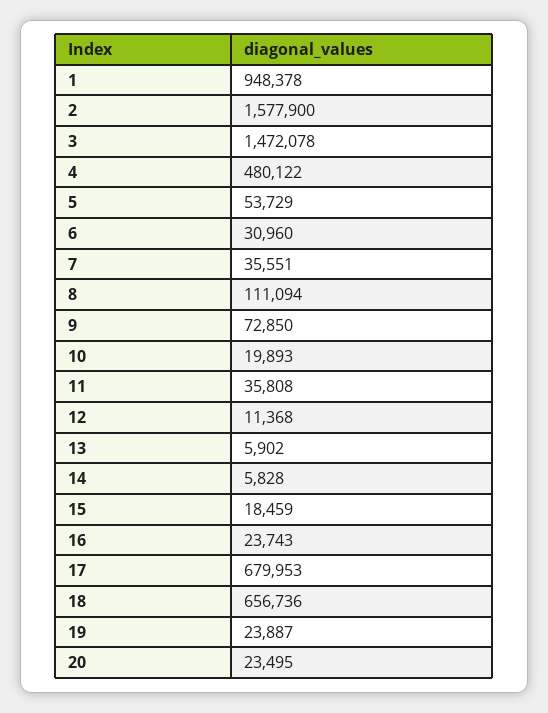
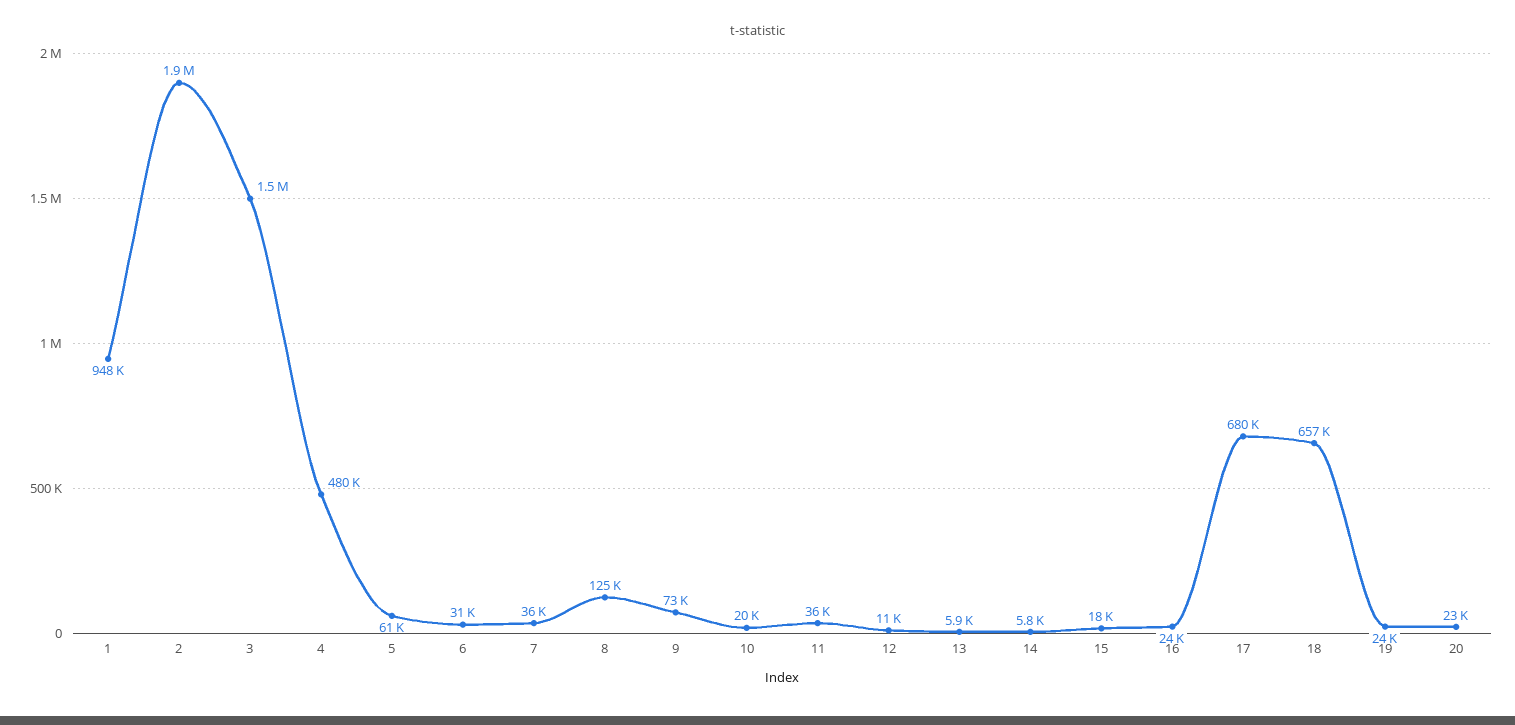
  {
    "1": 948378,
-   "2": 1577900,
+   "2": 1900000,
    "3": 1472078,
    "4": 480122,
-   "5": 53729,
+   "5": 61000,
    "6": 30960,
    "7": 35551,
-   "8": 111094,
+   "8": 125000,
    "9": 72850,
    "10": 19893,
    "11": 35808,
    "12": 11368,
    "13": 5902,
    "14": 5828,
    "15": 18459,
    "16": 23743,
    "17": 679953,
    "18": 656736,
    "19": 23887,
    "20": 23495
  }

